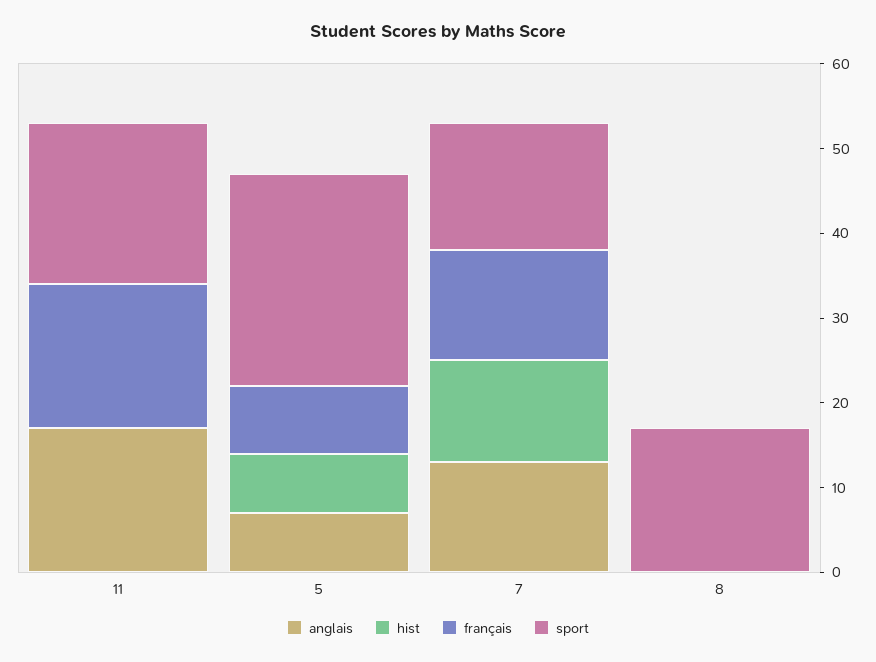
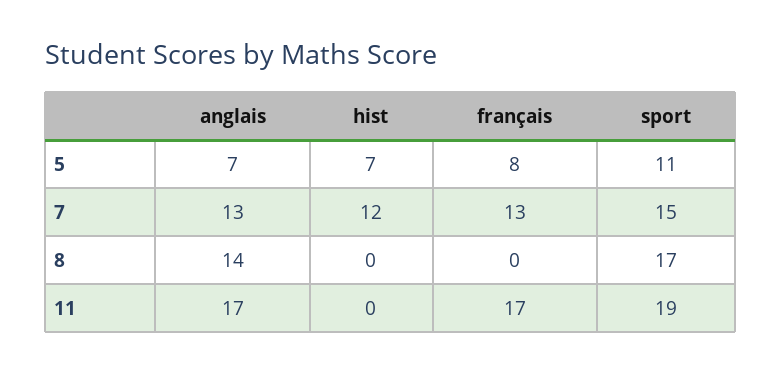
  {
    "anglais": {
      "11": 17,
      "5": 7,
      "7": 13,
-     "8": 0
+     "8": 14
    },
    "hist": {
      "11": 0,
      "5": 7,
      "7": 12,
      "8": 0
    },
    "français": {
      "11": 17,
      "5": 8,
      "7": 13,
      "8": 0
    },
    "sport": {
      "11": 19,
-     "5": 25,
+     "5": 11,
      "7": 15,
      "8": 17
    }
  }

